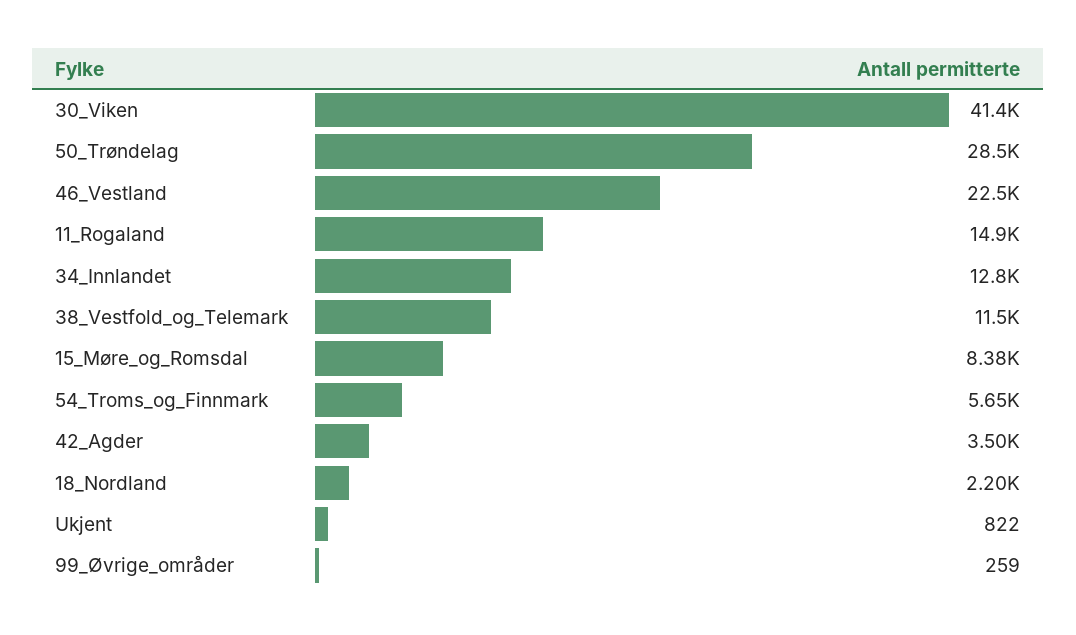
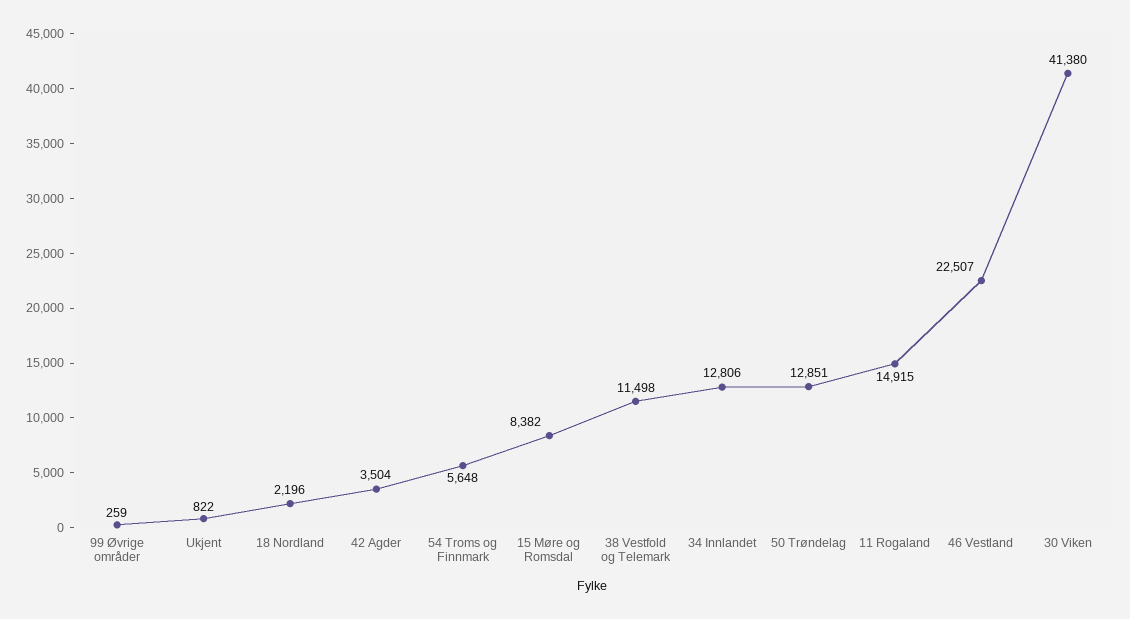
  {
    "30_Viken": 41380,
-   "50_Trøndelag": 28500,
+   "50_Trøndelag": 12851,
    "46_Vestland": 22507,
    "11_Rogaland": 14915,
    "34_Innlandet": 12806,
    "38_Vestfold_og_Telemark": 11498,
    "15_Møre_og_Romsdal": 8382,
    "54_Troms_og_Finnmark": 5648,
    "42_Agder": 3504,
    "18_Nordland": 2196,
    "Ukjent": 822,
    "99_Øvrige_områder": 259
  }

